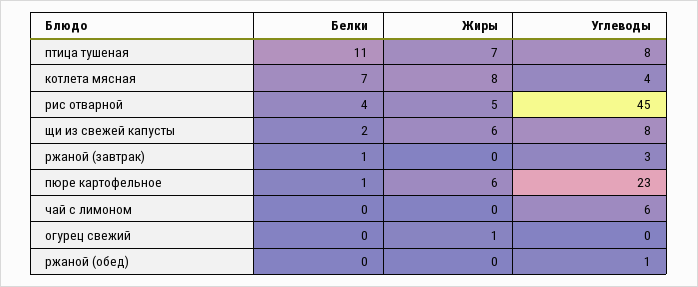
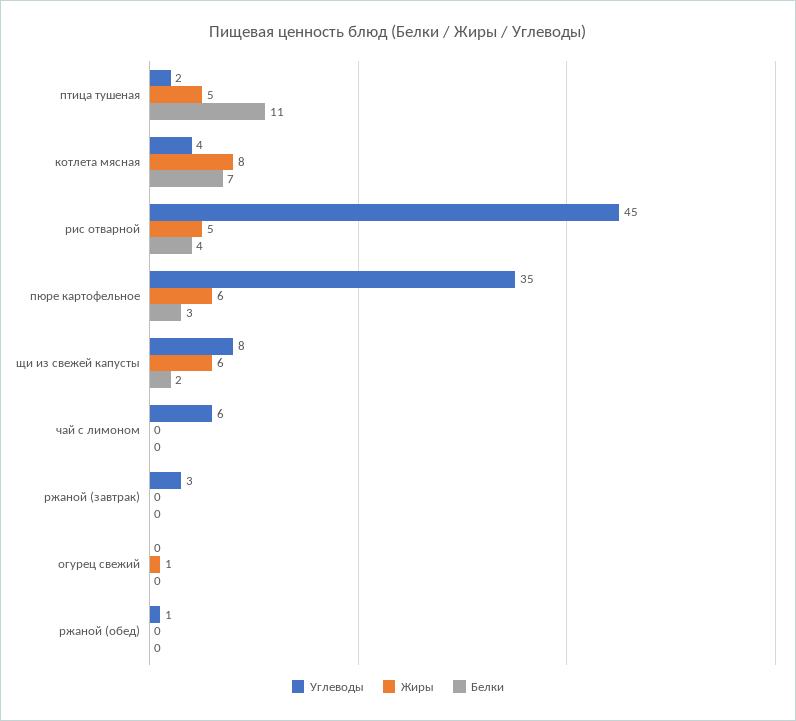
  {
    "Белки": {
      "птица тушеная": 11,
      "котлета мясная": 7,
      "рис отварной": 4,
      "щи из свежей капусты": 2,
-     "ржаной (завтрак)": 1,
+     "ржаной (завтрак)": 0,
-     "пюре картофельное": 1,
+     "пюре картофельное": 3,
      "чай с лимоном": 0,
      "огурец свежий": 0,
      "ржаной (обед)": 0
    },
    "Жиры": {
-     "птица тушеная": 7,
+     "птица тушеная": 5,
      "котлета мясная": 8,
      "рис отварной": 5,
      "щи из свежей капусты": 6,
      "ржаной (завтрак)": 0,
      "пюре картофельное": 6,
      "чай с лимоном": 0,
      "огурец свежий": 1,
      "ржаной (обед)": 0
    },
    "Углеводы": {
-     "птица тушеная": 8,
+     "птица тушеная": 2,
      "котлета мясная": 4,
      "рис отварной": 45,
      "щи из свежей капусты": 8,
      "ржаной (завтрак)": 3,
-     "пюре картофельное": 23,
+     "пюре картофельное": 35,
      "чай с лимоном": 6,
      "огурец свежий": 0,
      "ржаной (обед)": 1
    }
  }

